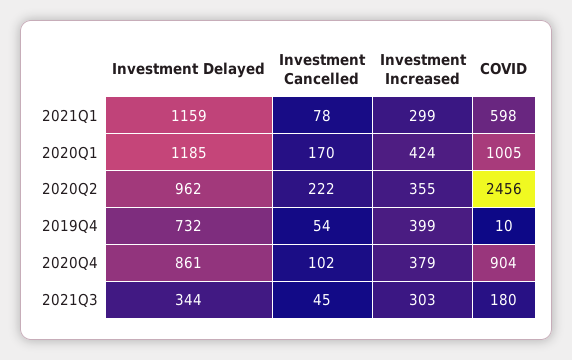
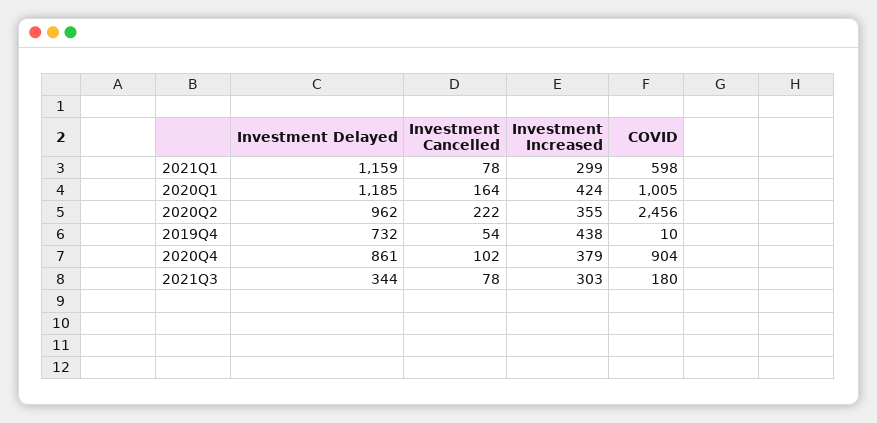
  {
    "Investment Delayed": {
      "2021Q1": 1159,
      "2020Q1": 1185,
      "2020Q2": 962,
      "2019Q4": 732,
      "2020Q4": 861,
      "2021Q3": 344
    },
    "Investment Cancelled": {
      "2021Q1": 78,
-     "2020Q1": 170,
+     "2020Q1": 164,
      "2020Q2": 222,
      "2019Q4": 54,
      "2020Q4": 102,
-     "2021Q3": 45
+     "2021Q3": 78
    },
    "Investment Increased": {
      "2021Q1": 299,
      "2020Q1": 424,
      "2020Q2": 355,
-     "2019Q4": 399,
+     "2019Q4": 438,
      "2020Q4": 379,
      "2021Q3": 303
    },
    "COVID": {
      "2021Q1": 598,
      "2020Q1": 1005,
      "2020Q2": 2456,
      "2019Q4": 10,
      "2020Q4": 904,
      "2021Q3": 180
    }
  }

